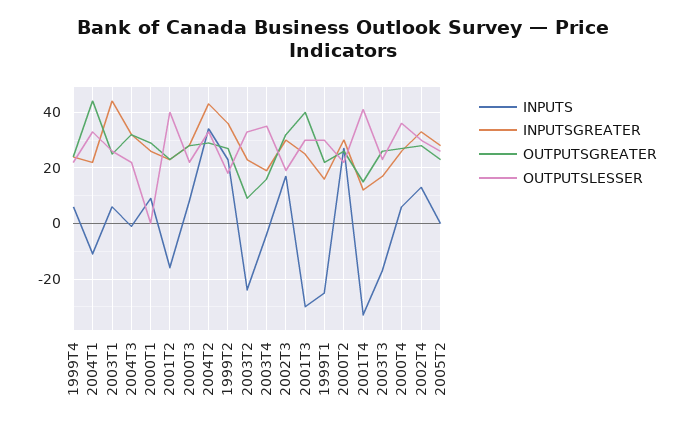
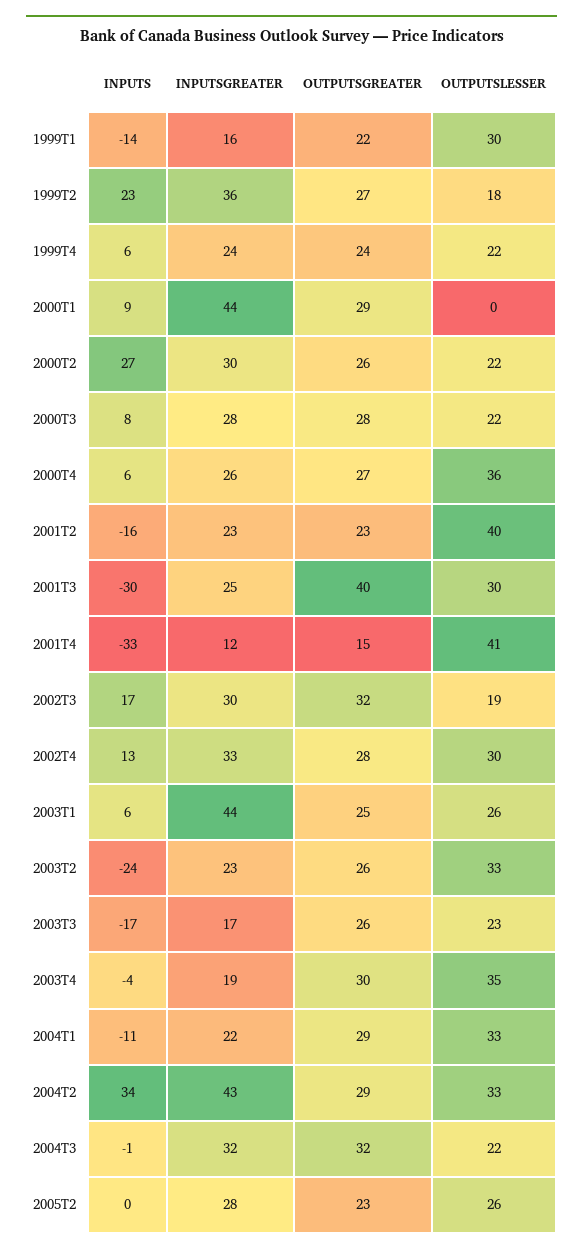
  {
    "INPUTS": {
      "1999T4": 6,
      "2004T1": -11,
      "2003T1": 6,
      "2004T3": -1,
      "2000T1": 9,
      "2001T2": -16,
      "2000T3": 8,
      "2004T2": 34,
      "1999T2": 23,
      "2003T2": -24,
      "2003T4": -4,
      "2002T3": 17,
      "2001T3": -30,
-     "1999T1": -25,
+     "1999T1": -14,
      "2000T2": 27,
      "2001T4": -33,
      "2003T3": -17,
      "2000T4": 6,
      "2002T4": 13,
      "2005T2": 0
    },
    "INPUTSGREATER": {
      "1999T4": 24,
      "2004T1": 22,
      "2003T1": 44,
      "2004T3": 32,
-     "2000T1": 25,
+     "2000T1": 44,
      "2001T2": 23,
      "2000T3": 28,
      "2004T2": 43,
      "1999T2": 36,
      "2003T2": 23,
      "2003T4": 19,
      "2002T3": 30,
      "2001T3": 25,
      "1999T1": 16,
      "2000T2": 30,
      "2001T4": 12,
      "2003T3": 17,
      "2000T4": 26,
      "2002T4": 33,
      "2005T2": 28
    },
    "OUTPUTSGREATER": {
      "1999T4": 24,
-     "2004T1": 45,
+     "2004T1": 29,
      "2003T1": 25,
      "2004T3": 32,
      "2000T1": 29,
      "2001T2": 23,
      "2000T3": 28,
      "2004T2": 29,
      "1999T2": 27,
-     "2003T2": 10,
+     "2003T2": 26,
-     "2003T4": 15,
+     "2003T4": 30,
      "2002T3": 32,
      "2001T3": 40,
      "1999T1": 22,
      "2000T2": 26,
      "2001T4": 15,
      "2003T3": 26,
      "2000T4": 27,
      "2002T4": 28,
      "2005T2": 23
    },
    "OUTPUTSLESSER": {
      "1999T4": 22,
      "2004T1": 33,
      "2003T1": 26,
      "2004T3": 22,
      "2000T1": 0,
      "2001T2": 40,
      "2000T3": 22,
      "2004T2": 33,
      "1999T2": 18,
      "2003T2": 33,
      "2003T4": 35,
      "2002T3": 19,
      "2001T3": 30,
      "1999T1": 30,
      "2000T2": 22,
      "2001T4": 41,
      "2003T3": 23,
      "2000T4": 36,
      "2002T4": 30,
      "2005T2": 26
    }
  }

